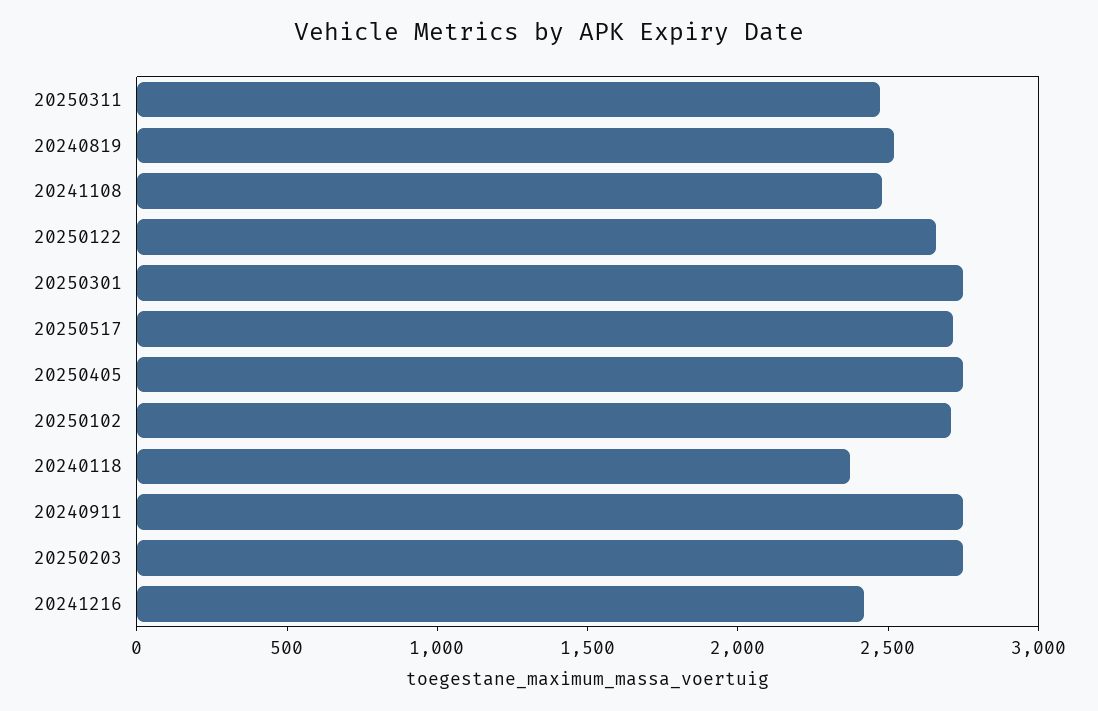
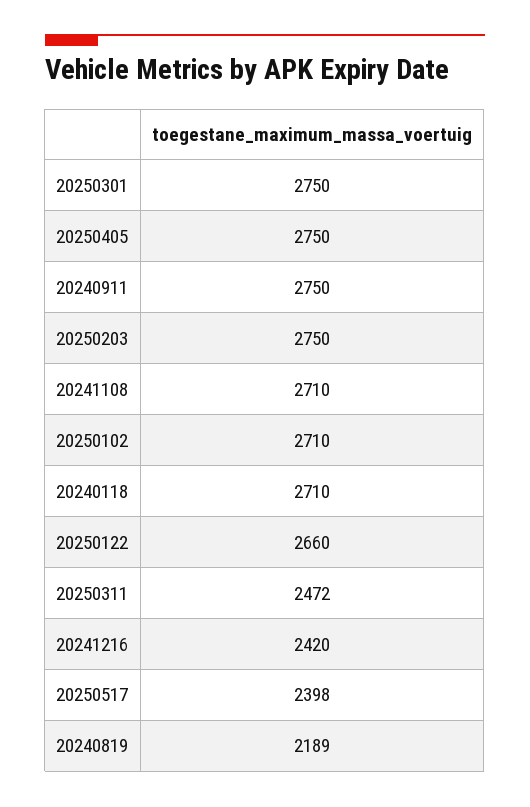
  {
    "20250311": 2472,
-   "20240819": 2500,
+   "20240819": 2189,
-   "20241108": 2500,
+   "20241108": 2710,
    "20250122": 2660,
    "20250301": 2750,
-   "20250517": 2700,
+   "20250517": 2398,
    "20250405": 2750,
    "20250102": 2710,
-   "20240118": 2400,
+   "20240118": 2710,
    "20240911": 2750,
    "20250203": 2750,
    "20241216": 2420
  }

